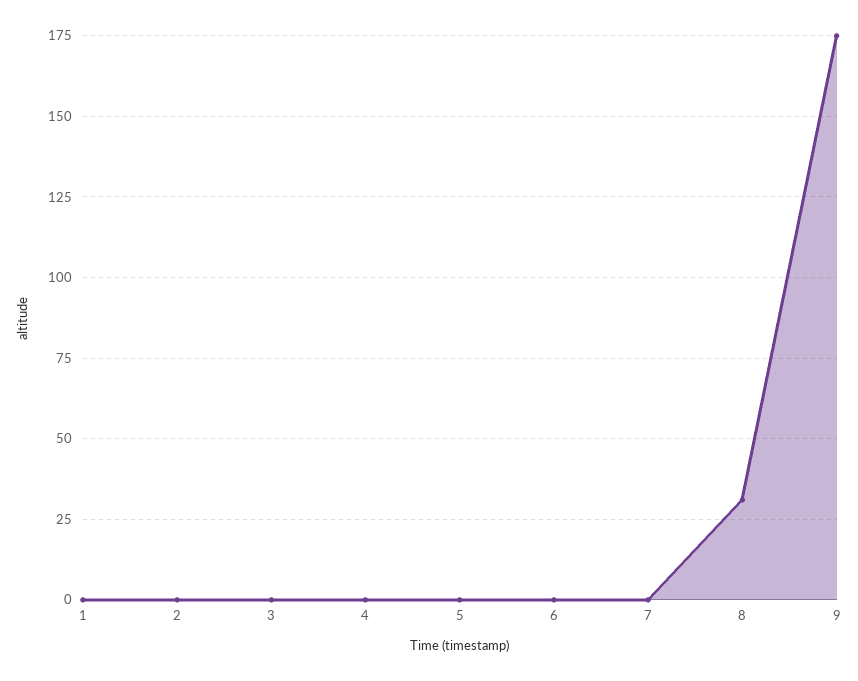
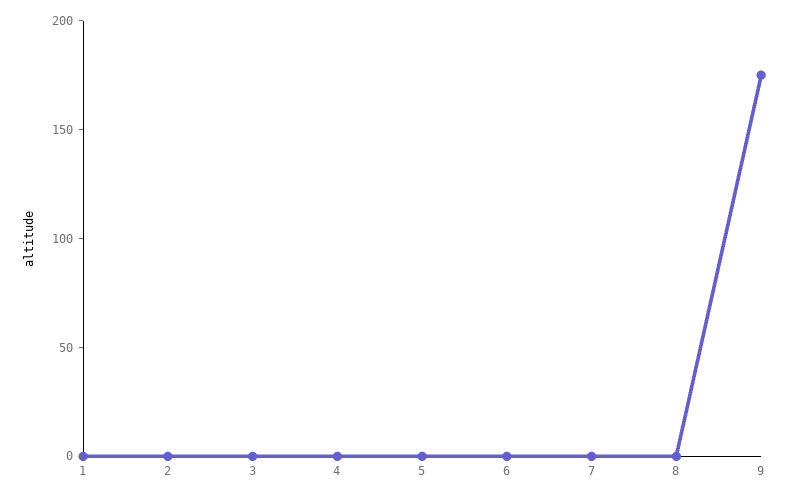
  {
    "1": 0,
    "2": 0,
    "3": 0,
    "4": 0,
    "5": 0,
    "6": 0,
    "7": 0,
-   "8": 30,
+   "8": 0,
    "9": 175
  }

